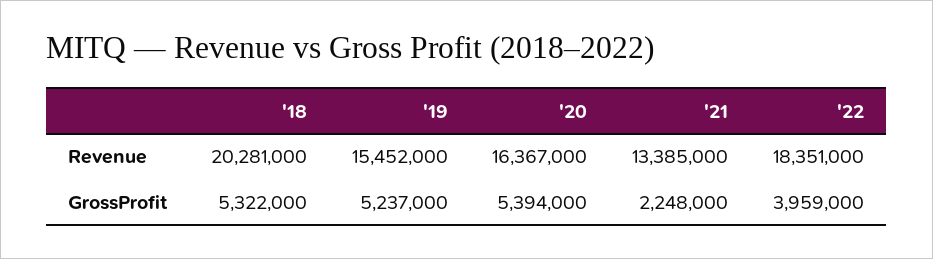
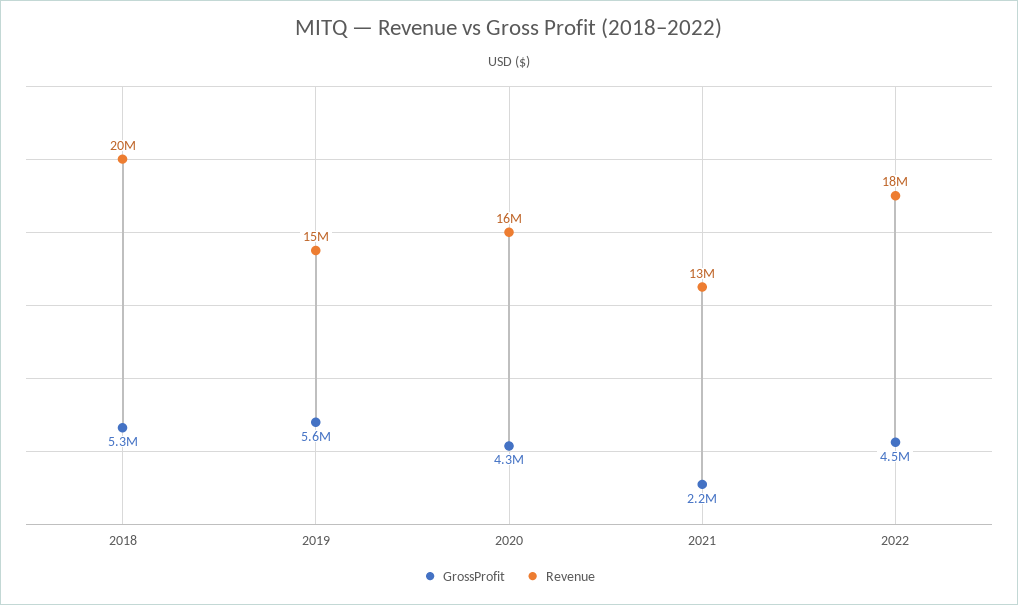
  {
    "Revenue": {
      "'18": 20281000,
      "'19": 15452000,
      "'20": 16367000,
      "'21": 13385000,
      "'22": 18351000
    },
    "GrossProfit": {
      "'18": 5322000,
-     "'19": 5237000,
+     "'19": 5600000,
-     "'20": 5394000,
+     "'20": 4300000,
      "'21": 2248000,
-     "'22": 3959000
+     "'22": 4500000
    }
  }

